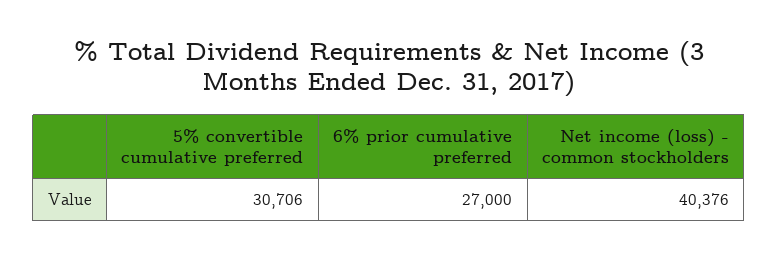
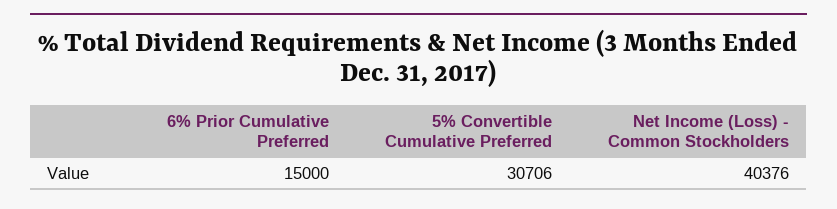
  {
    "5% convertible cumulative preferred": 30706,
-   "6% prior cumulative preferred": 27000,
+   "6% prior cumulative preferred": 15000,
    "Net income (loss) - common stockholders": 40376
  }

